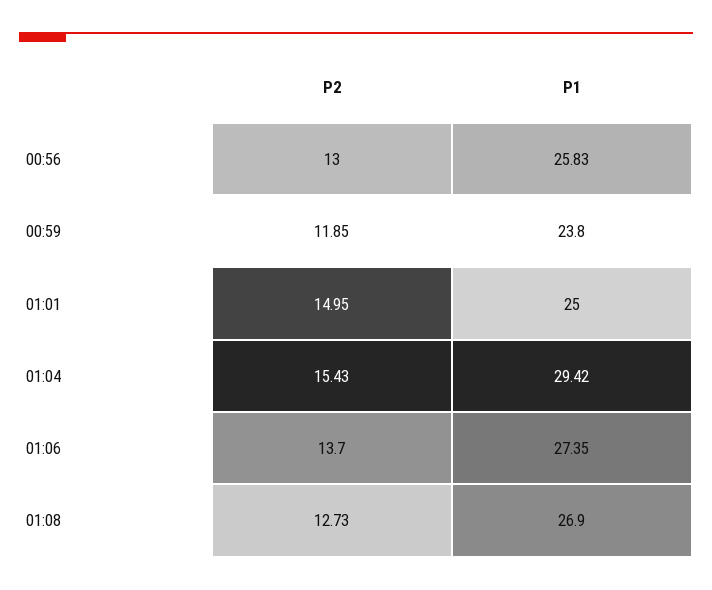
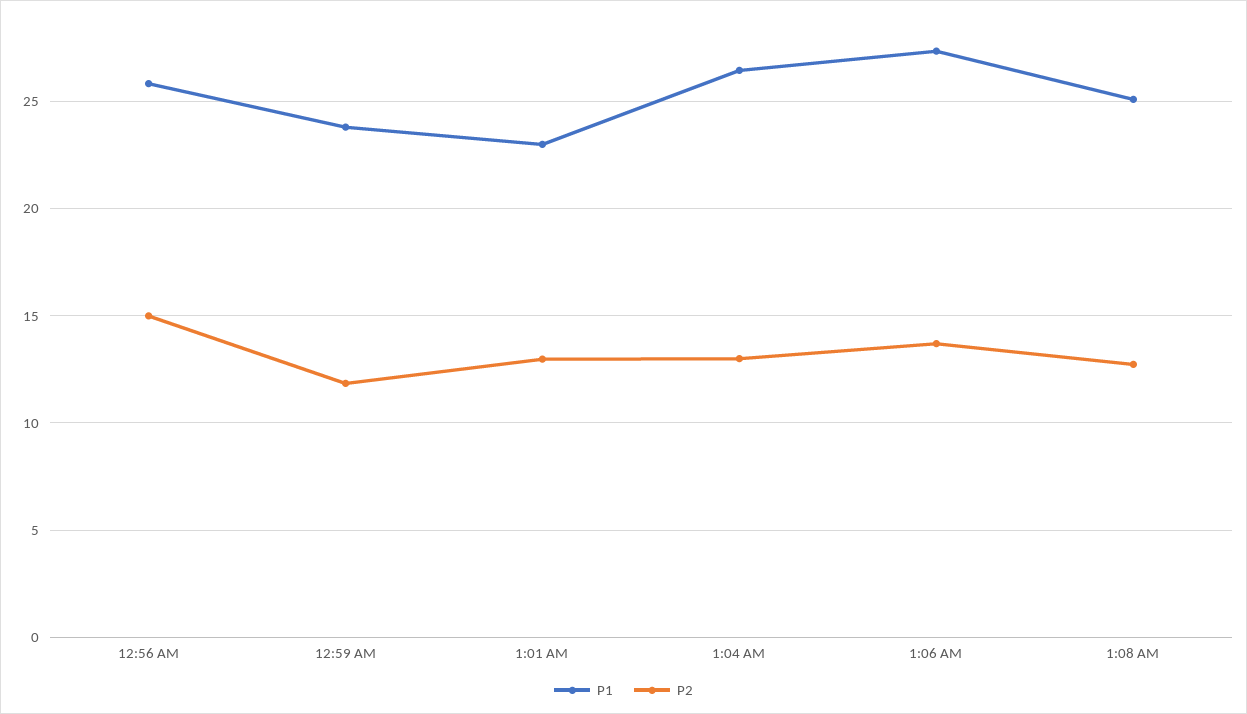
  {
    "P2": {
-     "00:56": 13,
+     "00:56": 15,
      "00:59": 11.85,
-     "01:01": 14.95,
+     "01:01": 13,
-     "01:04": 15.43,
+     "01:04": 13,
      "01:06": 13.7,
      "01:08": 12.73
    },
    "P1": {
      "00:56": 25.83,
      "00:59": 23.8,
-     "01:01": 25,
+     "01:01": 23,
-     "01:04": 29.42,
+     "01:04": 26.5,
      "01:06": 27.35,
-     "01:08": 26.9
+     "01:08": 25
    }
  }

